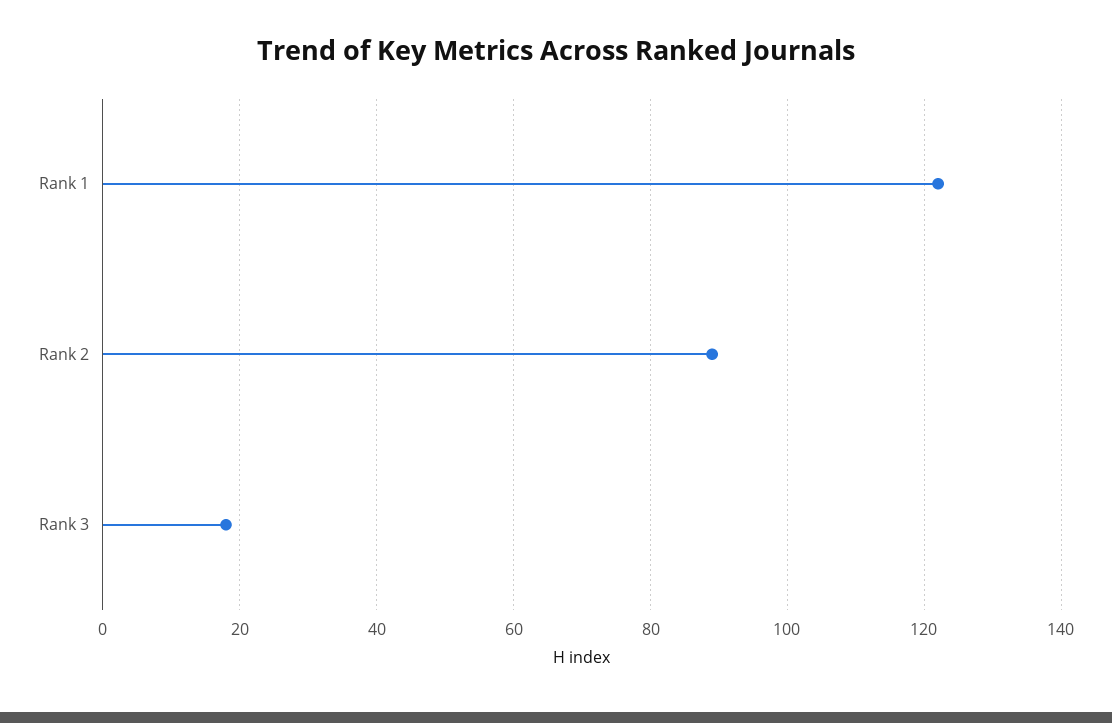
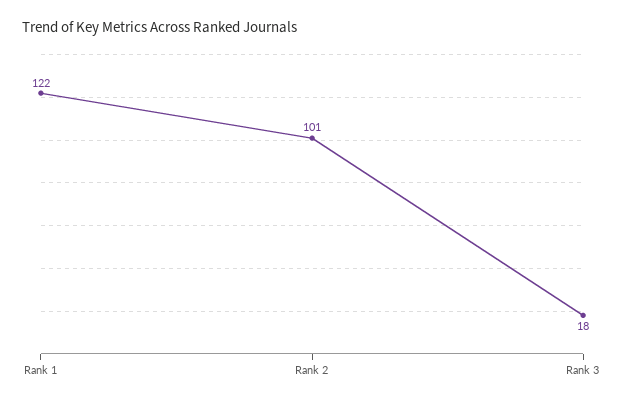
  {
    "Rank 1": 122,
-   "Rank 2": 90,
+   "Rank 2": 101,
    "Rank 3": 18
  }

